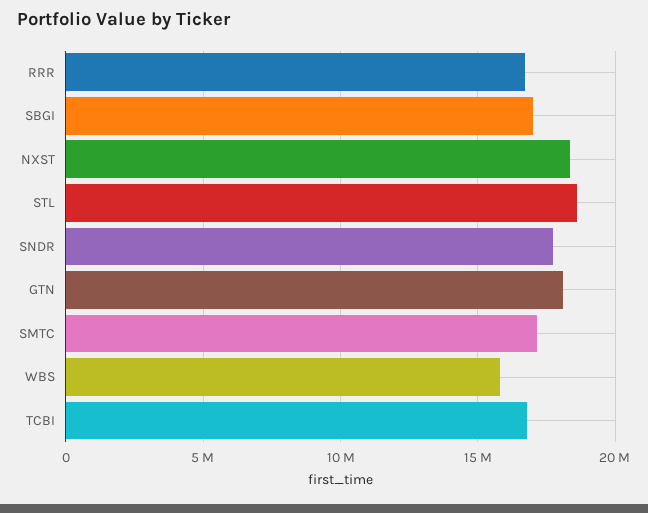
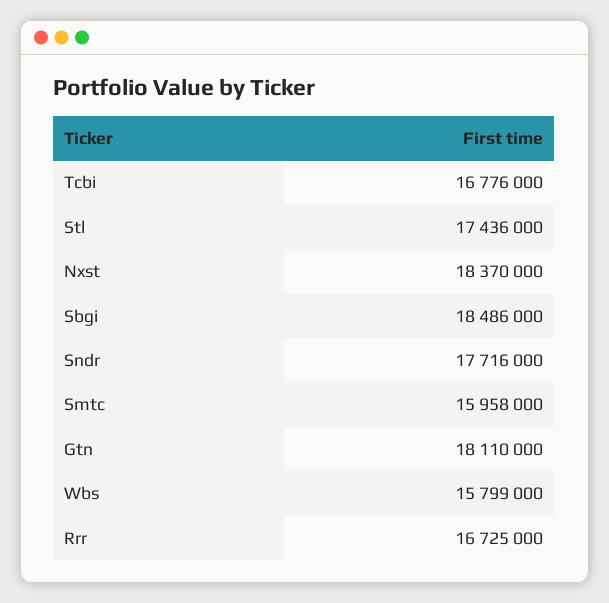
  {
    "RRR": 16725000,
-   "SBGI": 17000000,
+   "SBGI": 18486000,
    "NXST": 18370000,
-   "STL": 18500000,
+   "STL": 17436000,
    "SNDR": 17716000,
    "GTN": 18110000,
-   "SMTC": 17000000,
+   "SMTC": 15958000,
    "WBS": 15799000,
    "TCBI": 16776000
  }

